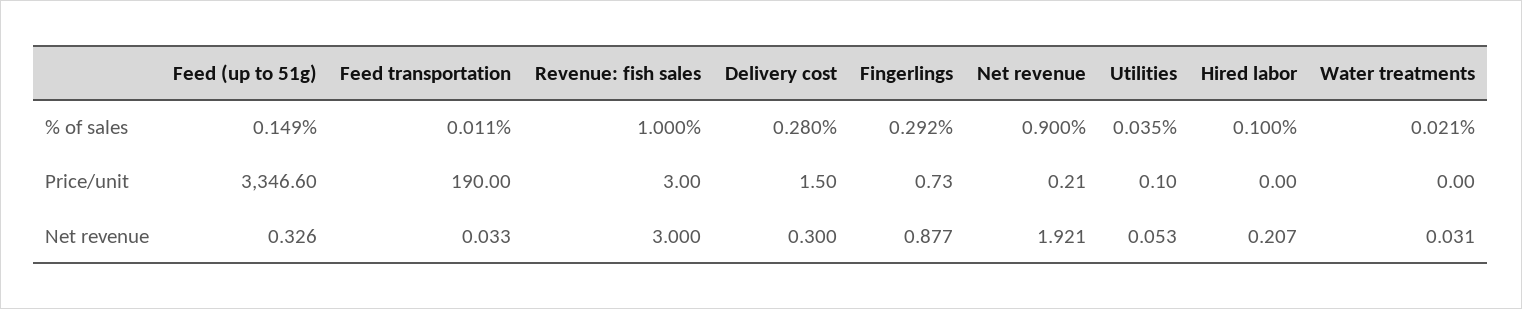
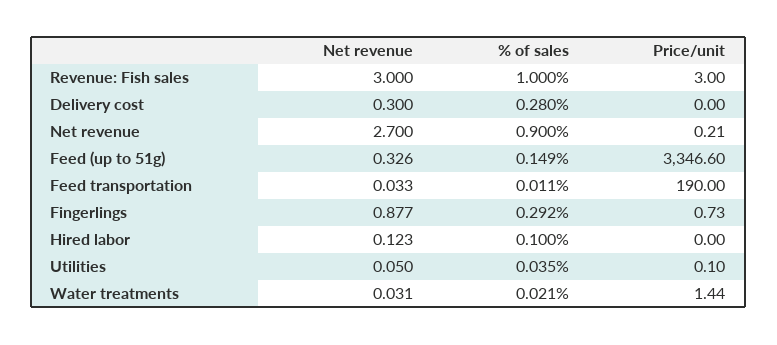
  {
    "Feed (up to 51g)": {
      "% of sales": 0.149,
      "Price/unit": 3346.6,
      "Net revenue": 0.326
    },
    "Feed transportation": {
      "% of sales": 0.011,
      "Price/unit": 190,
      "Net revenue": 0.033
    },
    "Revenue: fish sales": {
      "% of sales": 1,
      "Price/unit": 3,
      "Net revenue": 3
    },
    "Delivery cost": {
      "% of sales": 0.28,
-     "Price/unit": 1.5,
+     "Price/unit": 0,
      "Net revenue": 0.3
    },
    "Fingerlings": {
      "% of sales": 0.292,
      "Price/unit": 0.73,
      "Net revenue": 0.877
    },
    "Net revenue": {
      "% of sales": 0.9,
      "Price/unit": 0.21,
-     "Net revenue": 1.921
+     "Net revenue": 2.7
    },
    "Utilities": {
      "% of sales": 0.035,
      "Price/unit": 0.1,
-     "Net revenue": 0.053
+     "Net revenue": 0.05
    },
    "Hired labor": {
      "% of sales": 0.1,
      "Price/unit": 0,
-     "Net revenue": 0.207
+     "Net revenue": 0.123
    },
    "Water treatments": {
      "% of sales": 0.021,
-     "Price/unit": 0,
+     "Price/unit": 1.44,
      "Net revenue": 0.031
    }
  }

